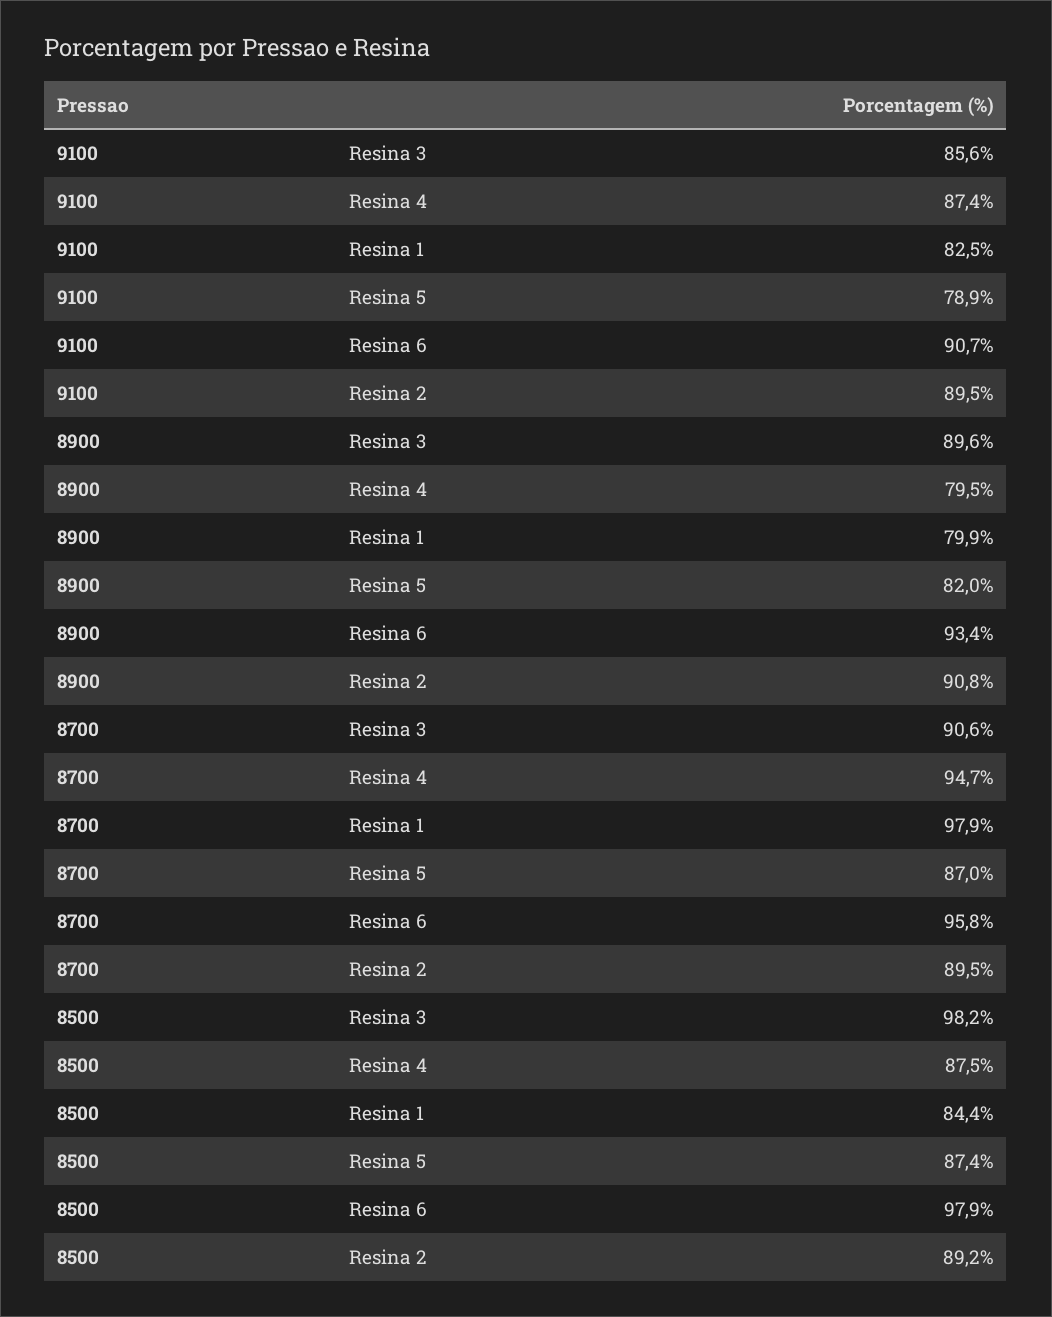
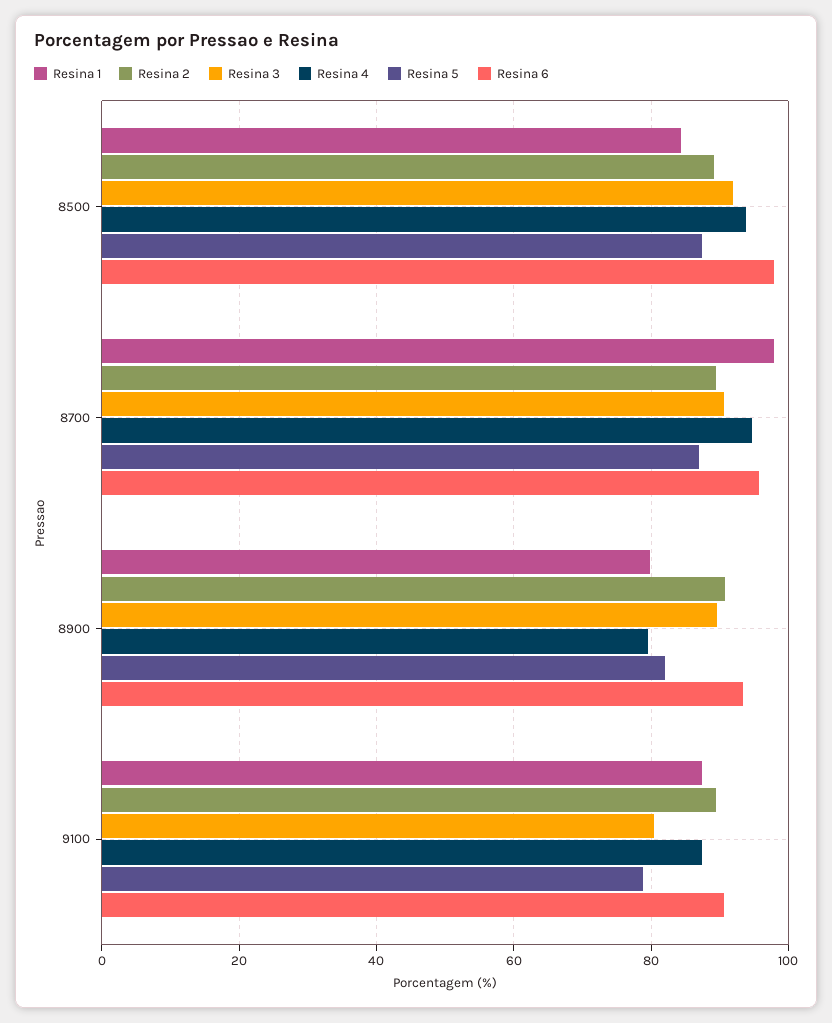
  {
    "Resina 3": {
-     "9100": 85.6,
+     "9100": 80,
      "8900": 89.6,
      "8700": 90.6,
-     "8500": 98.2
+     "8500": 92
    },
    "Resina 4": {
      "9100": 87.4,
      "8900": 79.5,
      "8700": 94.7,
-     "8500": 87.5
+     "8500": 94
    },
    "Resina 1": {
-     "9100": 82.5,
+     "9100": 88,
      "8900": 79.9,
      "8700": 97.9,
      "8500": 84.4
    },
    "Resina 5": {
      "9100": 78.9,
      "8900": 82,
      "8700": 87,
      "8500": 87.4
    },
    "Resina 6": {
      "9100": 90.7,
      "8900": 93.4,
      "8700": 95.8,
      "8500": 97.9
    },
    "Resina 2": {
      "9100": 89.5,
      "8900": 90.8,
      "8700": 89.5,
      "8500": 89.2
    }
  }

